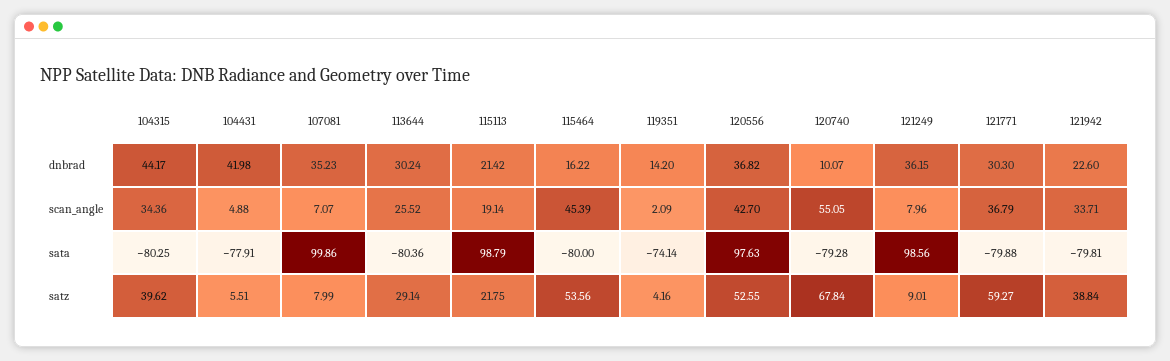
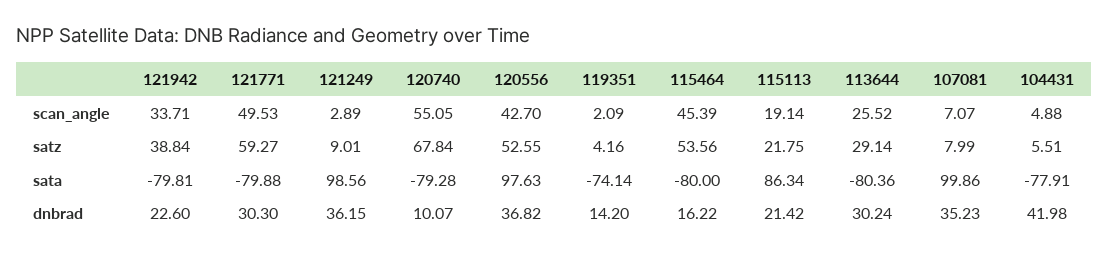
  {
-   "104315": {
-     "dnbrad": 44.17,
-     "scan_angle": 34.36,
-     "sata": -80.25,
-     "satz": 39.62
-   },
    "104431": {
      "dnbrad": 41.98,
      "scan_angle": 4.88,
      "sata": -77.91,
      "satz": 5.51
    },
    "107081": {
      "dnbrad": 35.23,
      "scan_angle": 7.07,
      "sata": 99.86,
      "satz": 7.99
    },
    "113644": {
      "dnbrad": 30.24,
      "scan_angle": 25.52,
      "sata": -80.36,
      "satz": 29.14
    },
    "115113": {
      "dnbrad": 21.42,
      "scan_angle": 19.14,
-     "sata": 98.79,
+     "sata": 86.34,
      "satz": 21.75
    },
    "115464": {
      "dnbrad": 16.22,
      "scan_angle": 45.39,
      "sata": -80,
      "satz": 53.56
    },
    "119351": {
      "dnbrad": 14.2,
      "scan_angle": 2.09,
      "sata": -74.14,
      "satz": 4.16
    },
    "120556": {
      "dnbrad": 36.82,
      "scan_angle": 42.7,
      "sata": 97.63,
      "satz": 52.55
    },
    "120740": {
      "dnbrad": 10.07,
      "scan_angle": 55.05,
      "sata": -79.28,
      "satz": 67.84
    },
    "121249": {
      "dnbrad": 36.15,
-     "scan_angle": 7.96,
+     "scan_angle": 2.89,
      "sata": 98.56,
      "satz": 9.01
    },
    "121771": {
      "dnbrad": 30.3,
-     "scan_angle": 36.79,
+     "scan_angle": 49.53,
      "sata": -79.88,
      "satz": 59.27
    },
    "121942": {
      "dnbrad": 22.6,
      "scan_angle": 33.71,
      "sata": -79.81,
      "satz": 38.84
    }
  }

